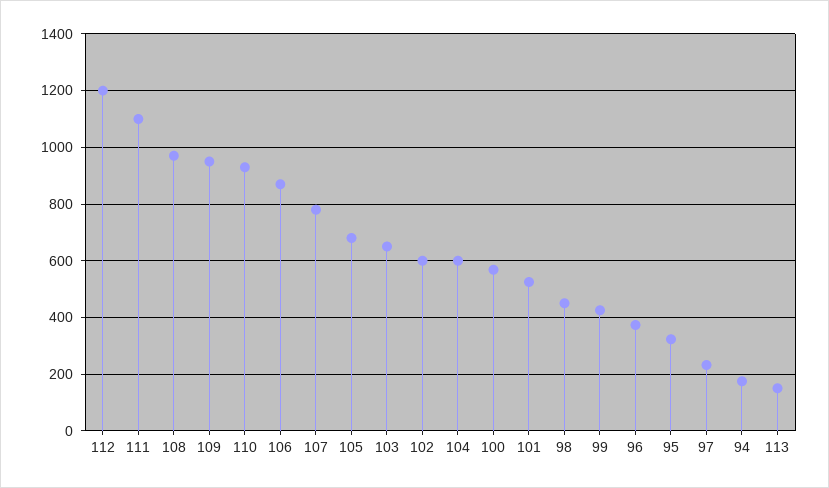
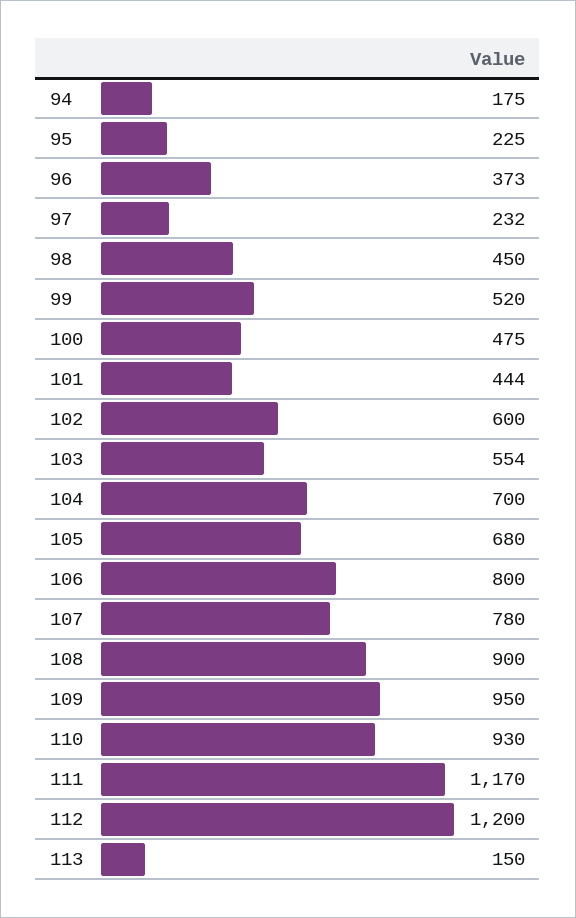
  {
    "112": 1200,
-   "111": 1100,
+   "111": 1170,
-   "108": 975,
+   "108": 900,
    "109": 950,
    "110": 930,
-   "106": 875,
+   "106": 800,
    "107": 780,
    "105": 680,
-   "103": 650,
+   "103": 554,
    "102": 600,
-   "104": 600,
+   "104": 700,
-   "100": 575,
+   "100": 475,
-   "101": 525,
+   "101": 444,
    "98": 450,
-   "99": 425,
+   "99": 520,
    "96": 373,
-   "95": 325,
+   "95": 225,
    "97": 232,
    "94": 175,
    "113": 150
  }

